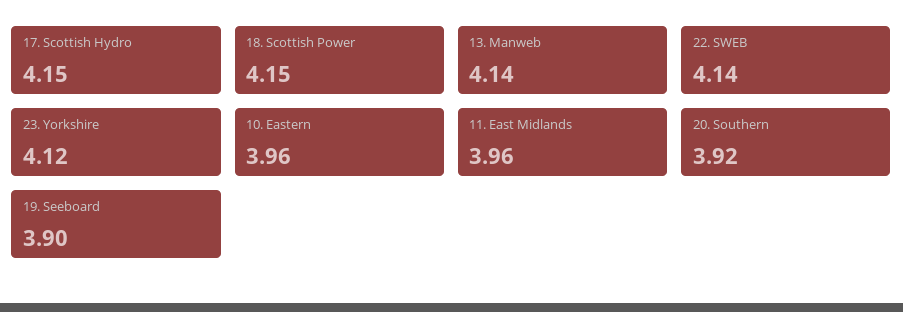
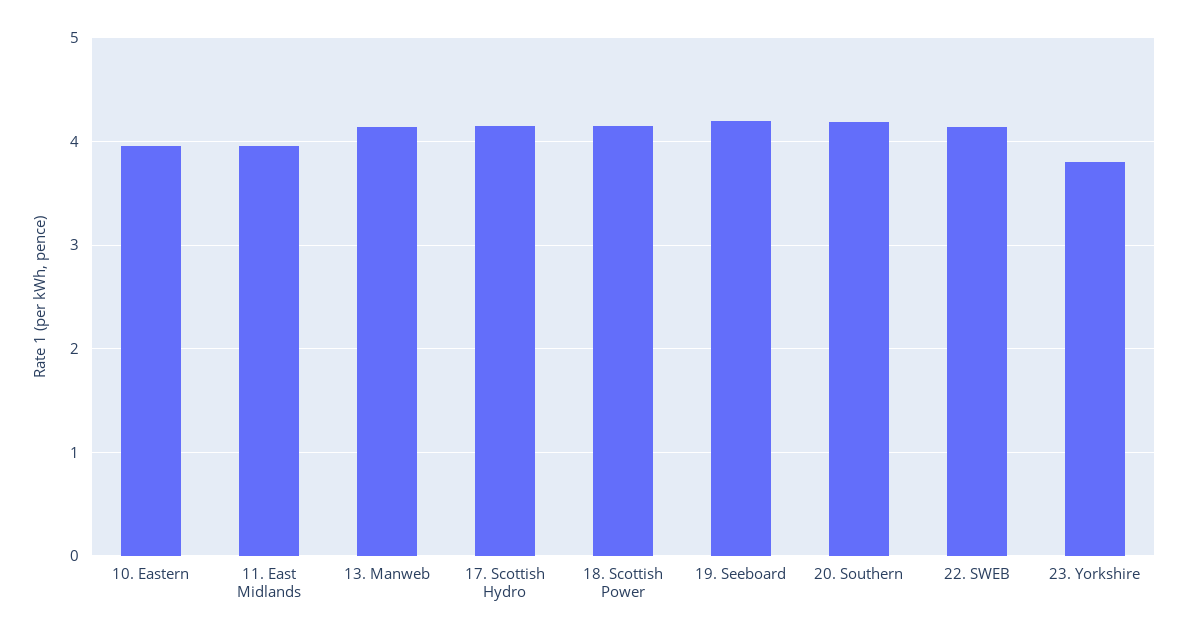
  {
    "17. Scottish Hydro": 4.15,
    "18. Scottish Power": 4.15,
    "13. Manweb": 4.14,
    "22. SWEB": 4.14,
-   "23. Yorkshire": 4.12,
+   "23. Yorkshire": 3.8,
    "10. Eastern": 3.96,
    "11. East Midlands": 3.96,
-   "20. Southern": 3.92,
+   "20. Southern": 4.2,
-   "19. Seeboard": 3.9
+   "19. Seeboard": 4.2
  }

